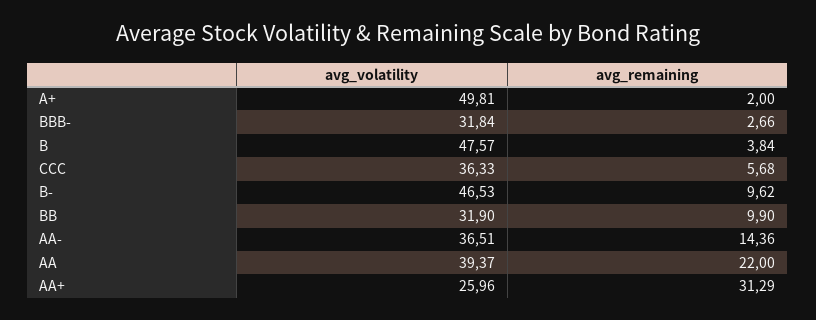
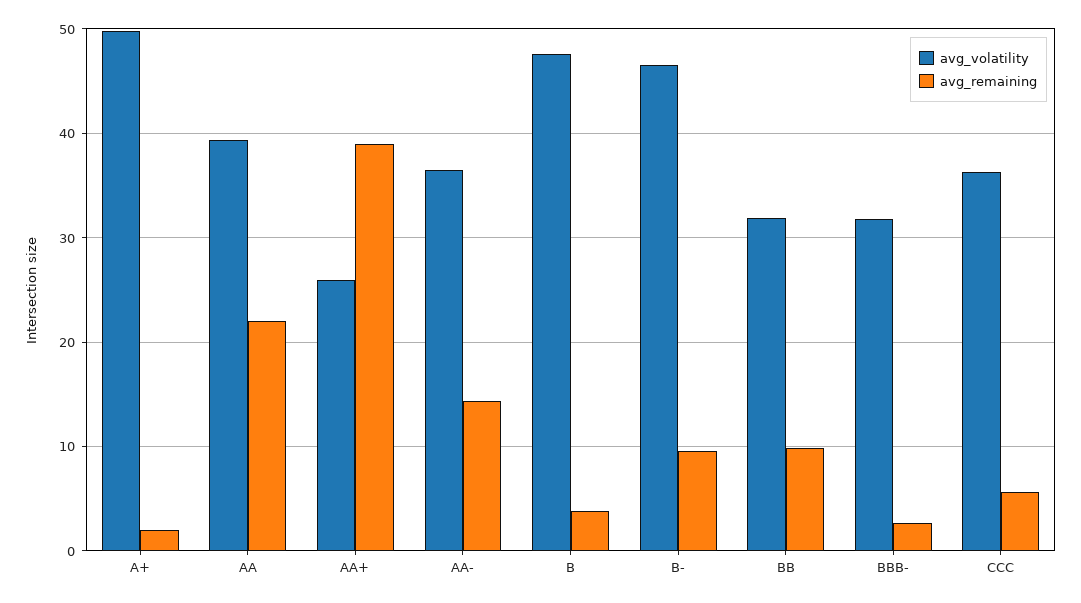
  {
    "avg_volatility": {
      "A+": 49.81,
      "BBB-": 31.84,
      "B": 47.57,
      "CCC": 36.33,
      "B-": 46.53,
      "BB": 31.9,
      "AA-": 36.51,
      "AA": 39.37,
      "AA+": 25.96
    },
    "avg_remaining": {
      "A+": 2,
      "BBB-": 2.66,
      "B": 3.84,
      "CCC": 5.68,
      "B-": 9.62,
      "BB": 9.9,
      "AA-": 14.36,
      "AA": 22,
-     "AA+": 31.29
+     "AA+": 39
    }
  }

